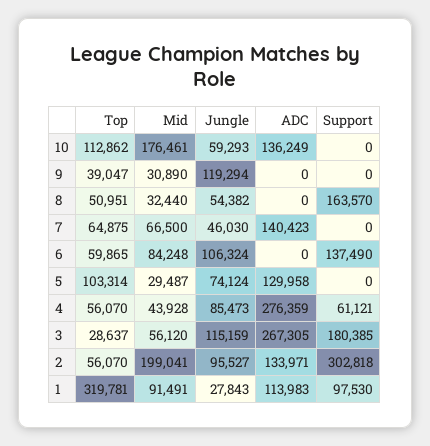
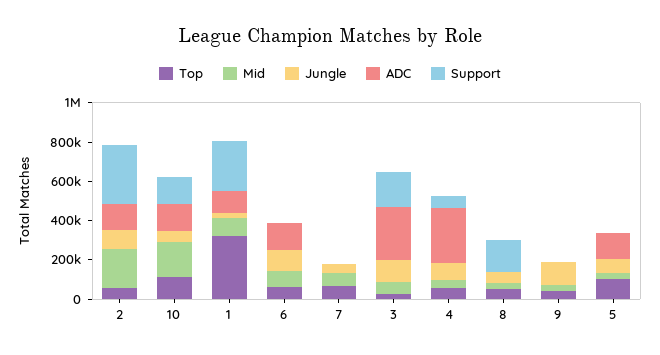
  {
    "Top": {
      "10": 112862,
      "9": 39047,
      "8": 50951,
      "7": 64875,
      "6": 59865,
      "5": 103314,
      "4": 56070,
      "3": 28637,
      "2": 56070,
      "1": 319781
    },
    "Mid": {
      "10": 176461,
      "9": 30890,
      "8": 32440,
      "7": 66500,
      "6": 84248,
      "5": 29487,
      "4": 43928,
      "3": 56120,
      "2": 199041,
      "1": 91491
    },
    "Jungle": {
      "10": 59293,
      "9": 119294,
      "8": 54382,
      "7": 46030,
      "6": 106324,
      "5": 74124,
      "4": 85473,
      "3": 115159,
      "2": 95527,
      "1": 27843
    },
    "ADC": {
      "10": 136249,
      "9": 0,
      "8": 0,
-     "7": 140423,
+     "7": 0,
-     "6": 0,
+     "6": 150000,
      "5": 129958,
      "4": 276359,
      "3": 267305,
      "2": 133971,
      "1": 113983
    },
    "Support": {
-     "10": 0,
+     "10": 150000,
      "9": 0,
      "8": 163570,
      "7": 0,
-     "6": 137490,
+     "6": 0,
      "5": 0,
      "4": 61121,
      "3": 180385,
      "2": 302818,
-     "1": 97530
+     "1": 250000
    }
  }

